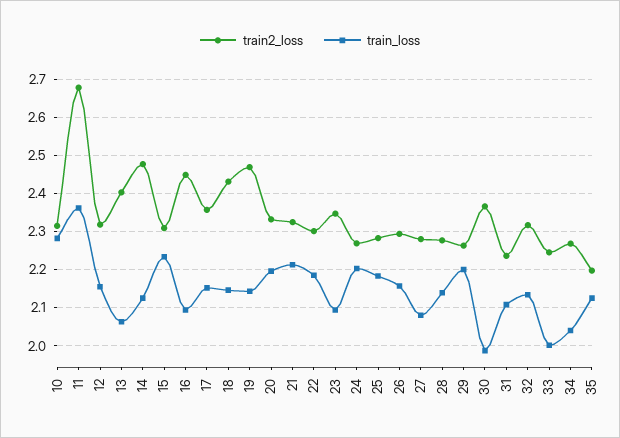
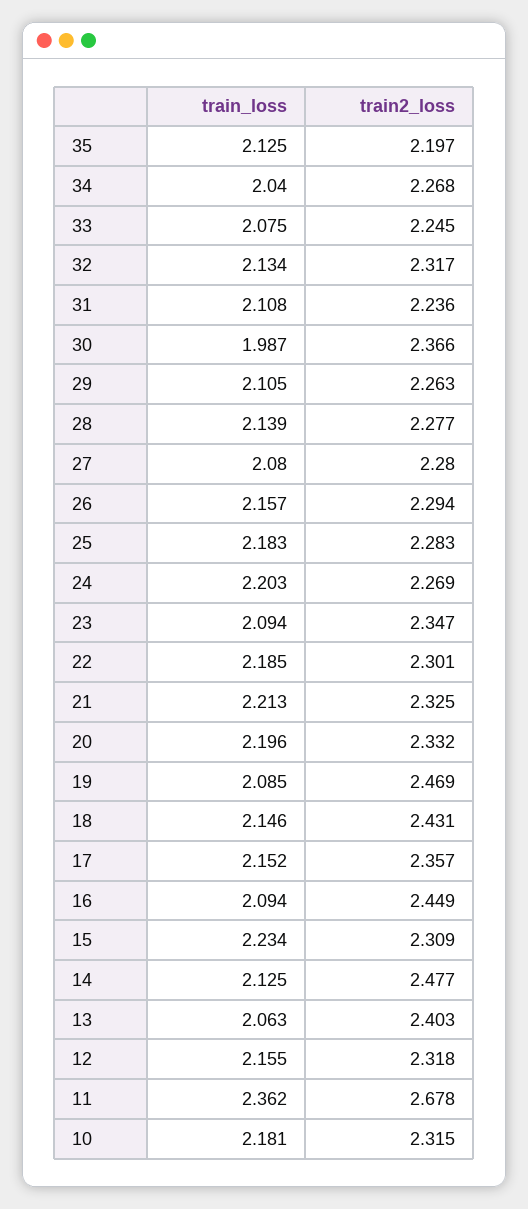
  {
    "train2_loss": {
      "10": 2.315,
      "11": 2.678,
      "12": 2.318,
      "13": 2.403,
      "14": 2.477,
      "15": 2.309,
      "16": 2.449,
      "17": 2.357,
      "18": 2.431,
      "19": 2.469,
      "20": 2.332,
      "21": 2.325,
      "22": 2.301,
      "23": 2.347,
      "24": 2.269,
      "25": 2.283,
      "26": 2.294,
      "27": 2.28,
      "28": 2.277,
      "29": 2.263,
      "30": 2.366,
      "31": 2.236,
      "32": 2.317,
      "33": 2.245,
      "34": 2.268,
      "35": 2.197
    },
    "train_loss": {
-     "10": 2.28,
+     "10": 2.181,
      "11": 2.362,
      "12": 2.155,
      "13": 2.063,
      "14": 2.125,
      "15": 2.234,
      "16": 2.094,
      "17": 2.152,
      "18": 2.146,
-     "19": 2.14,
+     "19": 2.085,
      "20": 2.196,
      "21": 2.213,
      "22": 2.185,
      "23": 2.094,
      "24": 2.203,
      "25": 2.183,
      "26": 2.157,
      "27": 2.08,
      "28": 2.139,
-     "29": 2.2,
+     "29": 2.105,
      "30": 1.987,
      "31": 2.108,
      "32": 2.134,
-     "33": 2,
+     "33": 2.075,
      "34": 2.04,
      "35": 2.125
    }
  }

